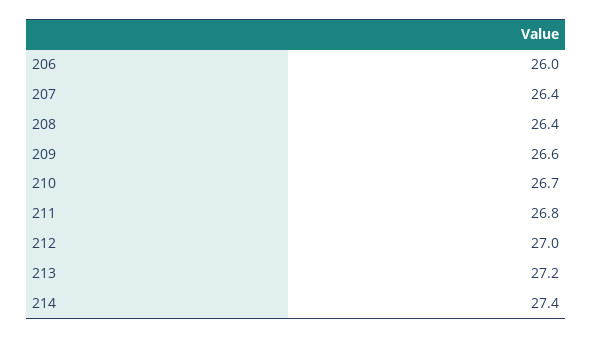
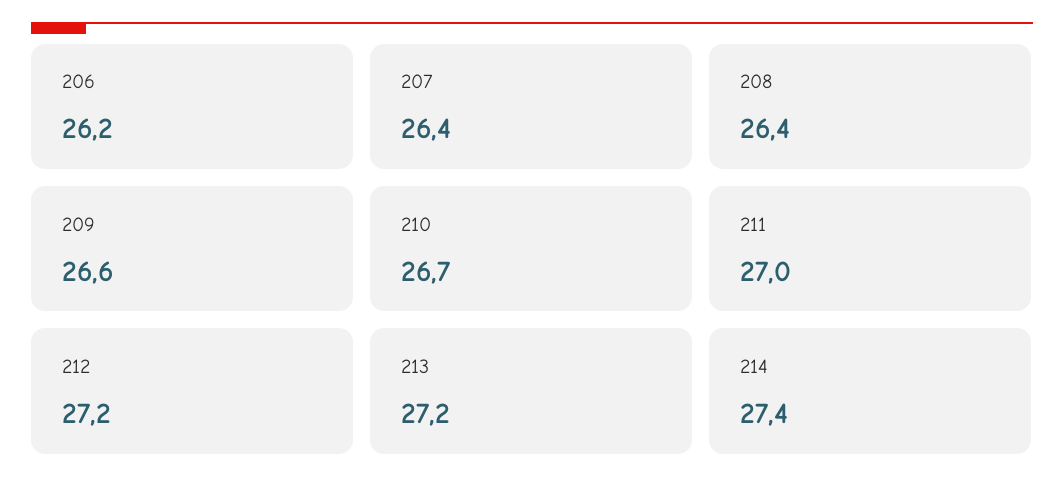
  {
-   "206": 26,
+   "206": 26.2,
    "207": 26.4,
    "208": 26.4,
    "209": 26.6,
    "210": 26.7,
-   "211": 26.8,
+   "211": 27,
-   "212": 27,
+   "212": 27.2,
    "213": 27.2,
    "214": 27.4
  }

